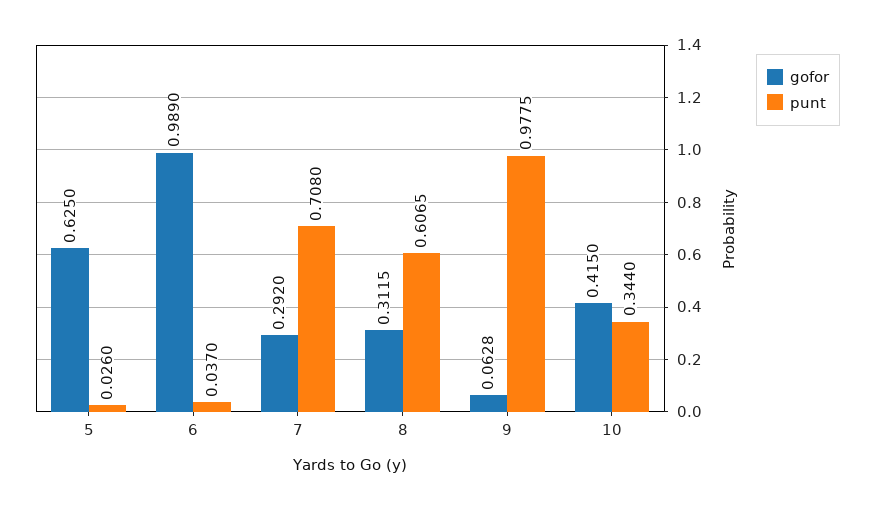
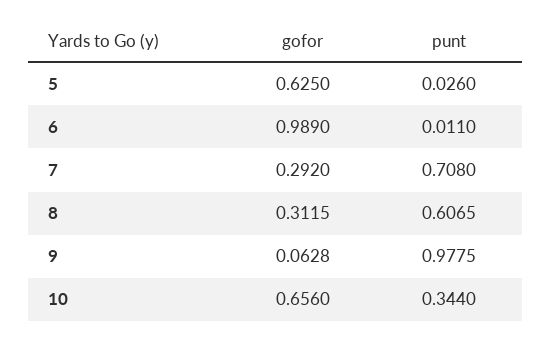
  {
    "gofor": {
      "5": 0.625,
      "6": 0.989,
      "7": 0.292,
      "8": 0.3115,
      "9": 0.0628,
-     "10": 0.415
+     "10": 0.656
    },
    "punt": {
      "5": 0.026,
-     "6": 0.037,
+     "6": 0.011,
      "7": 0.708,
      "8": 0.6065,
      "9": 0.9775,
      "10": 0.344
    }
  }

